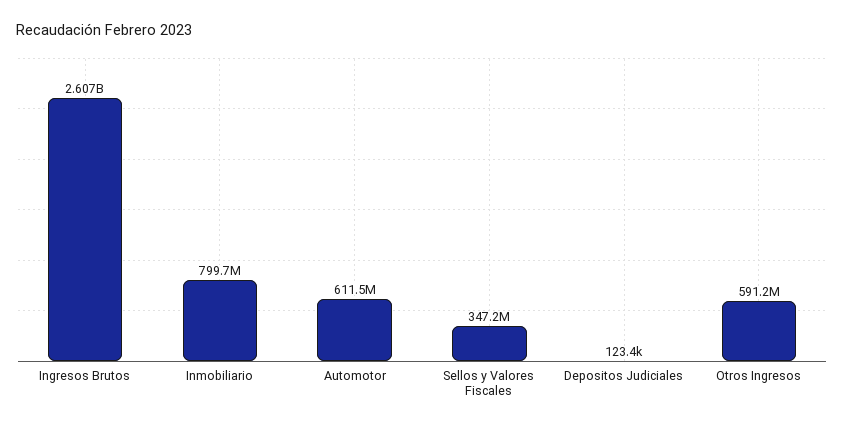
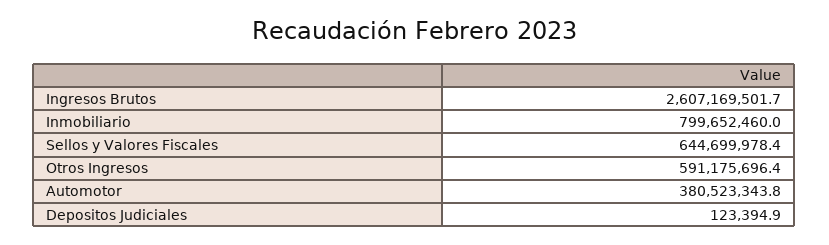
  {
    "Ingresos Brutos": 2607169501.7,
    "Inmobiliario": 799652460,
-   "Automotor": 611500000,
+   "Automotor": 380523343.8,
-   "Sellos y Valores Fiscales": 347200000,
+   "Sellos y Valores Fiscales": 644699978.4,
    "Depositos Judiciales": 123394.9,
    "Otros Ingresos": 591175696.4
  }

